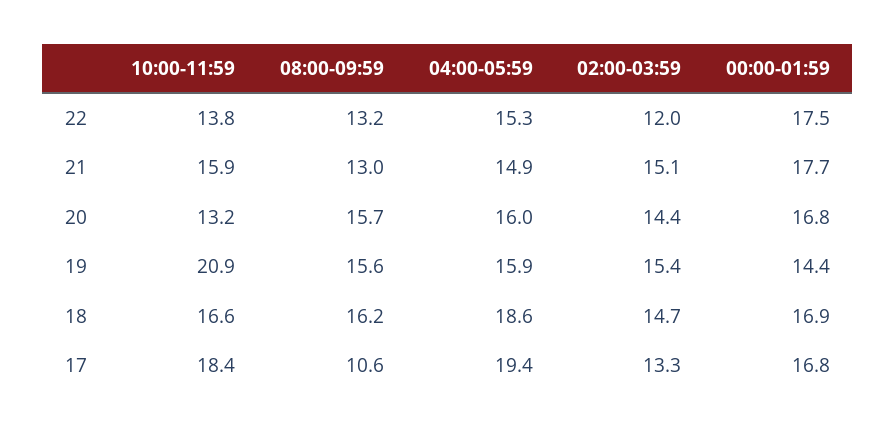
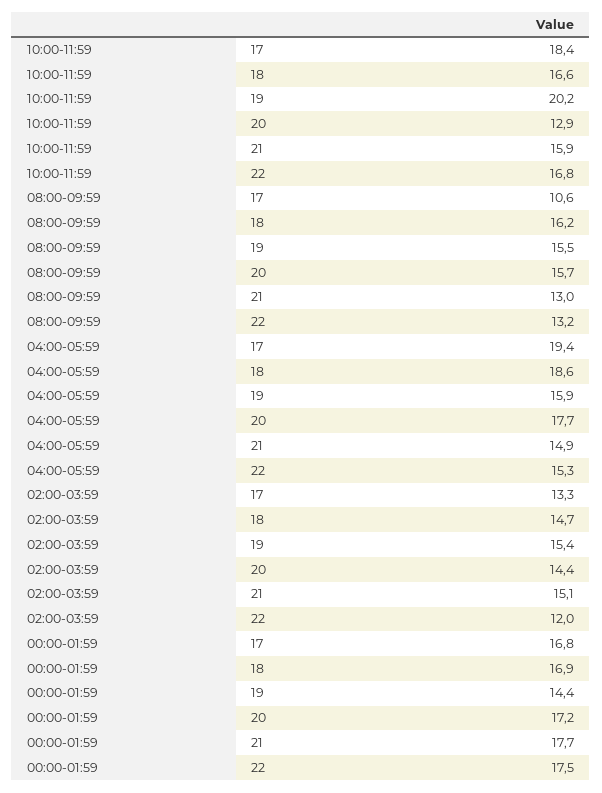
  {
    "10:00-11:59": {
-     "22": 13.8,
+     "22": 16.8,
      "21": 15.9,
-     "20": 13.2,
+     "20": 12.9,
-     "19": 20.9,
+     "19": 20.2,
      "18": 16.6,
      "17": 18.4
    },
    "08:00-09:59": {
      "22": 13.2,
      "21": 13,
      "20": 15.7,
-     "19": 15.6,
+     "19": 15.5,
      "18": 16.2,
      "17": 10.6
    },
    "04:00-05:59": {
      "22": 15.3,
      "21": 14.9,
-     "20": 16,
+     "20": 17.7,
      "19": 15.9,
      "18": 18.6,
      "17": 19.4
    },
    "02:00-03:59": {
      "22": 12,
      "21": 15.1,
      "20": 14.4,
      "19": 15.4,
      "18": 14.7,
      "17": 13.3
    },
    "00:00-01:59": {
      "22": 17.5,
      "21": 17.7,
-     "20": 16.8,
+     "20": 17.2,
      "19": 14.4,
      "18": 16.9,
      "17": 16.8
    }
  }

